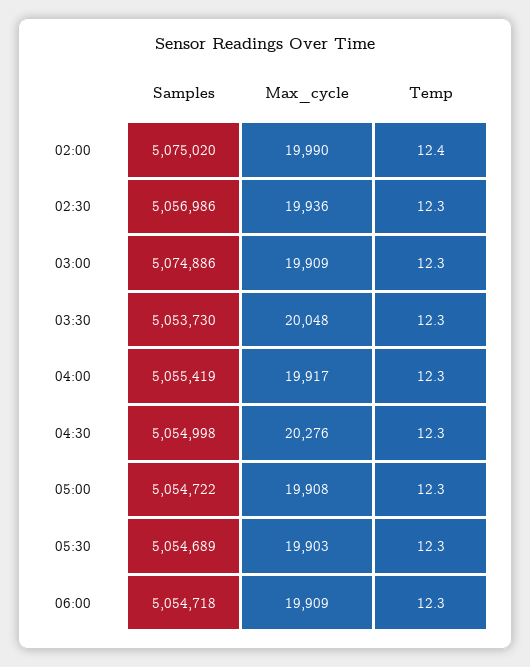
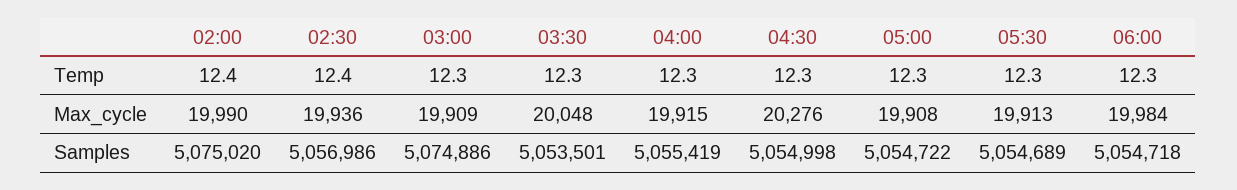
  {
    "Samples": {
      "02:00": 5075020,
      "02:30": 5056986,
      "03:00": 5074886,
-     "03:30": 5053730,
+     "03:30": 5053501,
      "04:00": 5055419,
      "04:30": 5054998,
      "05:00": 5054722,
      "05:30": 5054689,
      "06:00": 5054718
    },
    "Max_cycle": {
      "02:00": 19990,
      "02:30": 19936,
      "03:00": 19909,
      "03:30": 20048,
-     "04:00": 19917,
+     "04:00": 19915,
      "04:30": 20276,
      "05:00": 19908,
-     "05:30": 19903,
+     "05:30": 19913,
-     "06:00": 19909
+     "06:00": 19984
    },
    "Temp": {
      "02:00": 12.4,
-     "02:30": 12.3,
+     "02:30": 12.4,
      "03:00": 12.3,
      "03:30": 12.3,
      "04:00": 12.3,
      "04:30": 12.3,
      "05:00": 12.3,
      "05:30": 12.3,
      "06:00": 12.3
    }
  }

